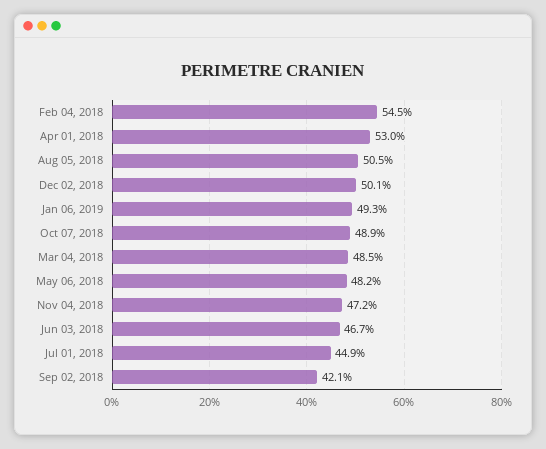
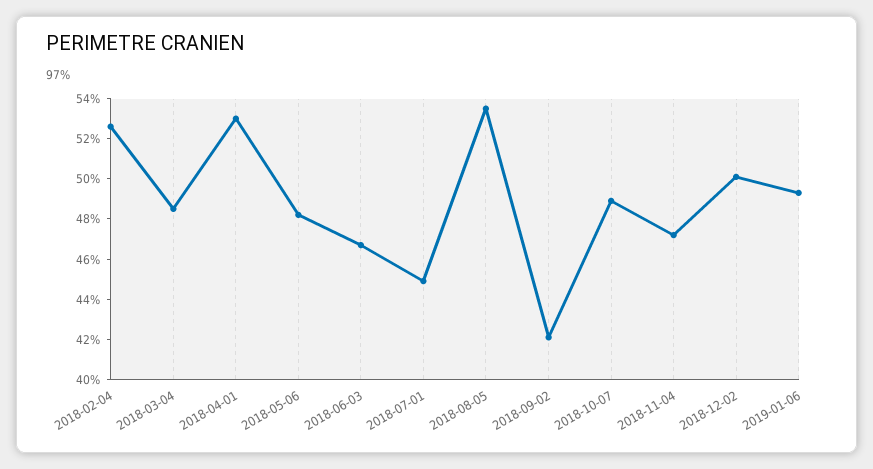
  {
-   "Feb 04, 2018": 54.5,
+   "Feb 04, 2018": 52.5,
    "Apr 01, 2018": 53,
-   "Aug 05, 2018": 50.5,
+   "Aug 05, 2018": 53.5,
    "Dec 02, 2018": 50.1,
    "Jan 06, 2019": 49.3,
    "Oct 07, 2018": 48.9,
    "Mar 04, 2018": 48.5,
    "May 06, 2018": 48.2,
    "Nov 04, 2018": 47.2,
    "Jun 03, 2018": 46.7,
    "Jul 01, 2018": 44.9,
    "Sep 02, 2018": 42.1
  }

